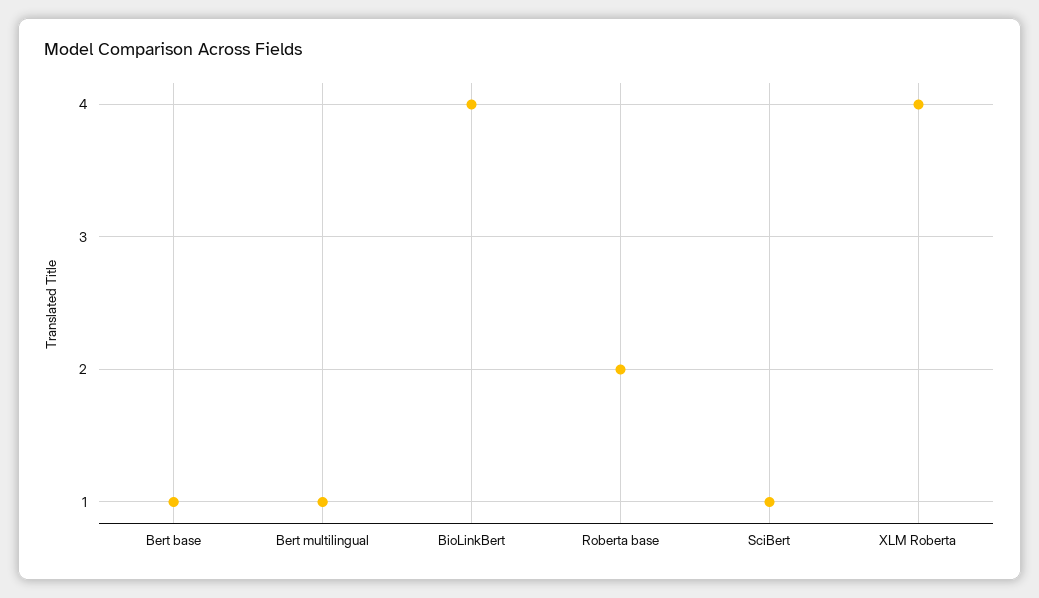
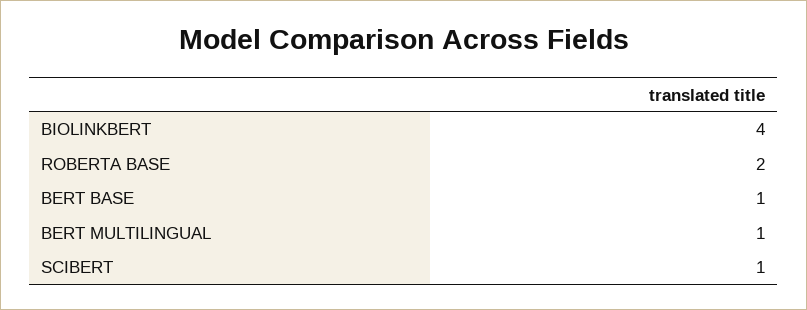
  {
    "Bert base": 1,
    "Bert multilingual": 1,
    "BioLinkBert": 4,
    "Roberta base": 2,
-   "SciBert": 1,
+   "SciBert": 1
-   "XLM Roberta": 4
  }

